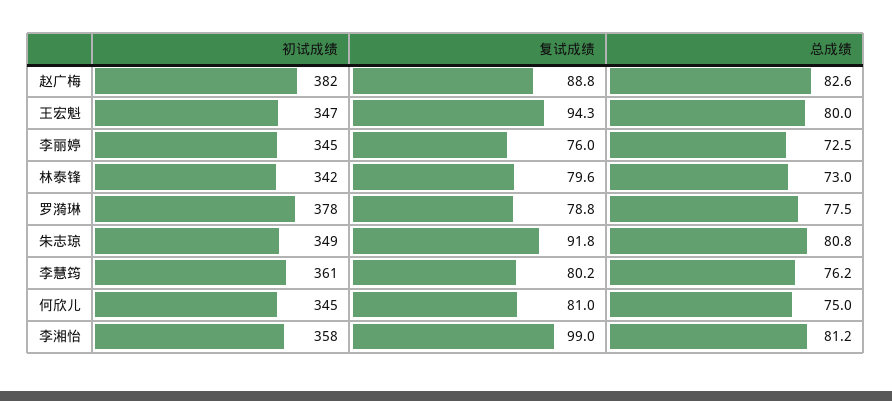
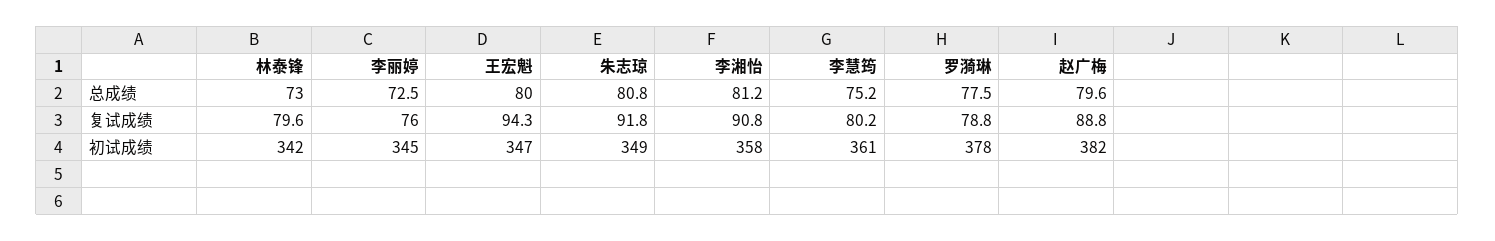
  {
    "初试成绩": {
      "赵广梅": 382,
      "王宏魁": 347,
      "李丽婷": 345,
      "林泰锋": 342,
      "罗漪琳": 378,
      "朱志琼": 349,
      "李慧筠": 361,
-     "何欣儿": 345,
      "李湘怡": 358
    },
    "复试成绩": {
      "赵广梅": 88.8,
      "王宏魁": 94.3,
      "李丽婷": 76,
      "林泰锋": 79.6,
      "罗漪琳": 78.8,
      "朱志琼": 91.8,
      "李慧筠": 80.2,
-     "何欣儿": 81,
-     "李湘怡": 99
+     "李湘怡": 90.8
    },
    "总成绩": {
-     "赵广梅": 82.6,
+     "赵广梅": 79.6,
      "王宏魁": 80,
      "李丽婷": 72.5,
      "林泰锋": 73,
      "罗漪琳": 77.5,
      "朱志琼": 80.8,
-     "李慧筠": 76.2,
+     "李慧筠": 75.2,
-     "何欣儿": 75,
      "李湘怡": 81.2
    }
  }

